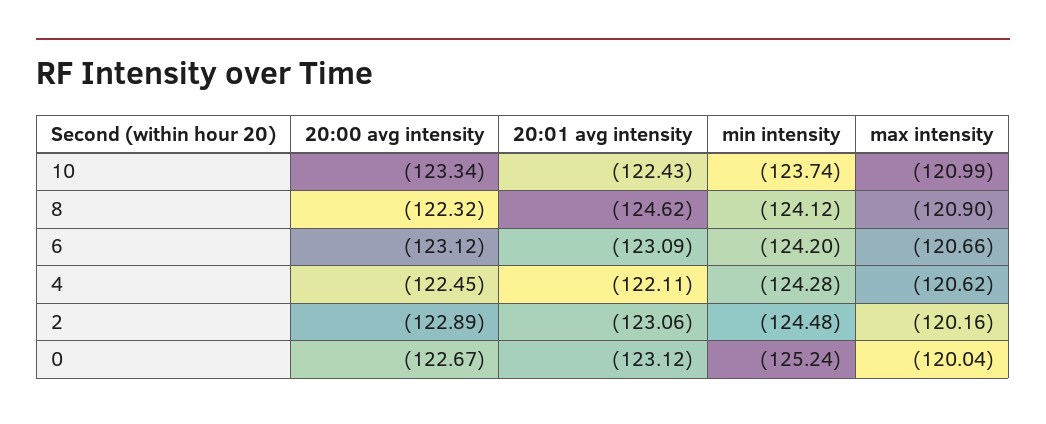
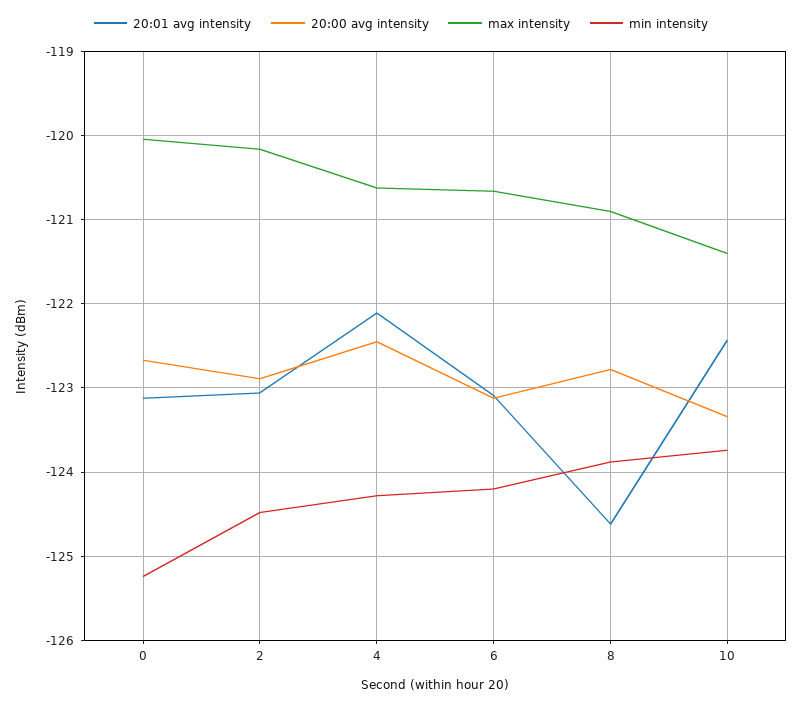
  {
    "20:00 avg intensity": {
      "10": -123.34,
-     "8": -122.32,
+     "8": -122.8,
      "6": -123.12,
      "4": -122.45,
      "2": -122.89,
      "0": -122.67
    },
    "20:01 avg intensity": {
      "10": -122.43,
      "8": -124.62,
      "6": -123.09,
      "4": -122.11,
      "2": -123.06,
      "0": -123.12
    },
    "min intensity": {
      "10": -123.74,
-     "8": -124.12,
+     "8": -123.9,
      "6": -124.2,
      "4": -124.28,
      "2": -124.48,
      "0": -125.24
    },
    "max intensity": {
-     "10": -120.99,
+     "10": -121.4,
      "8": -120.9,
      "6": -120.66,
      "4": -120.62,
      "2": -120.16,
      "0": -120.04
    }
  }

